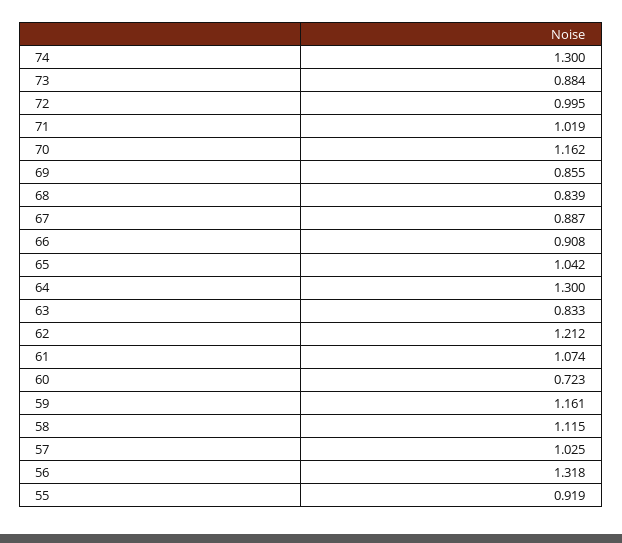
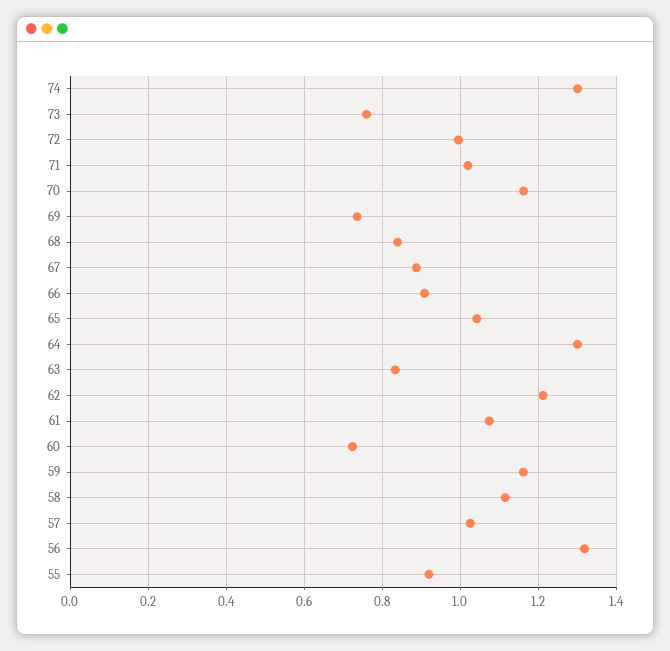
  {
    "74": 1.3,
-   "73": 0.884,
+   "73": 0.76,
    "72": 0.995,
    "71": 1.019,
    "70": 1.162,
-   "69": 0.855,
+   "69": 0.74,
    "68": 0.839,
    "67": 0.887,
    "66": 0.908,
    "65": 1.042,
    "64": 1.3,
    "63": 0.833,
    "62": 1.212,
    "61": 1.074,
    "60": 0.723,
    "59": 1.161,
    "58": 1.115,
    "57": 1.025,
    "56": 1.318,
    "55": 0.919
  }

